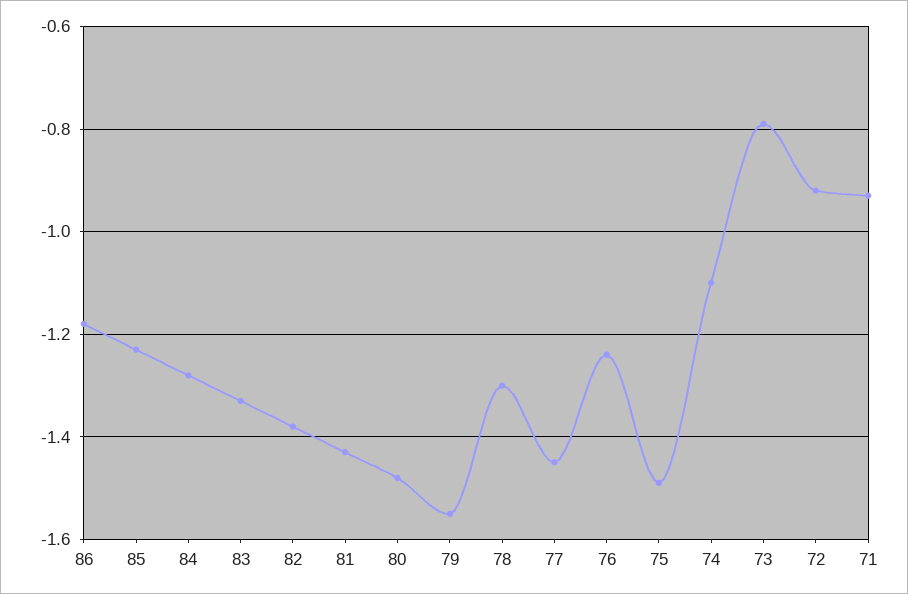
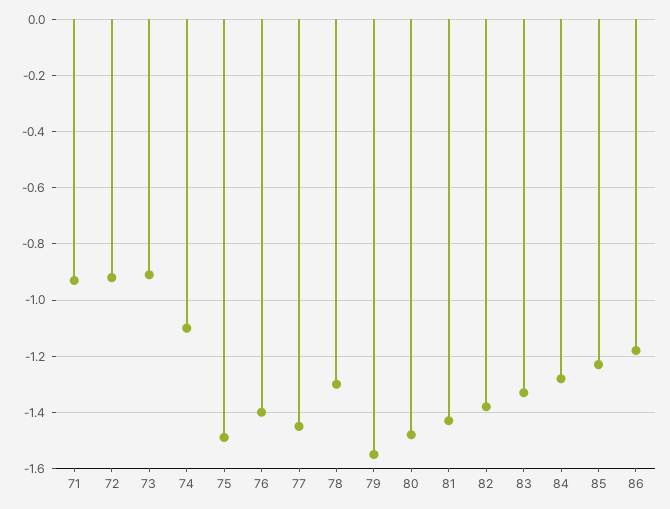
  {
    "86": -1.2,
    "85": -1.25,
    "84": -1.3,
    "83": -1.35,
    "82": -1.4,
    "81": -1.45,
    "80": -1.5,
    "79": -1.55,
    "78": -1.3,
    "77": -1.45,
-   "76": -1.25,
+   "76": -1.4,
    "75": -1.5,
    "74": -1.1,
-   "73": -0.8,
+   "73": -0.9,
    "72": -0.9,
    "71": -0.95
  }

